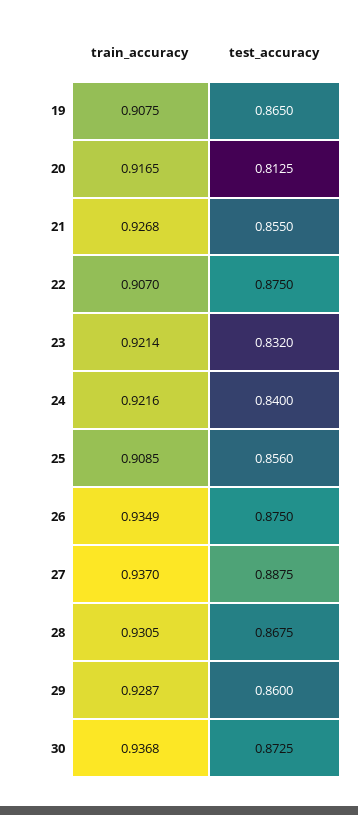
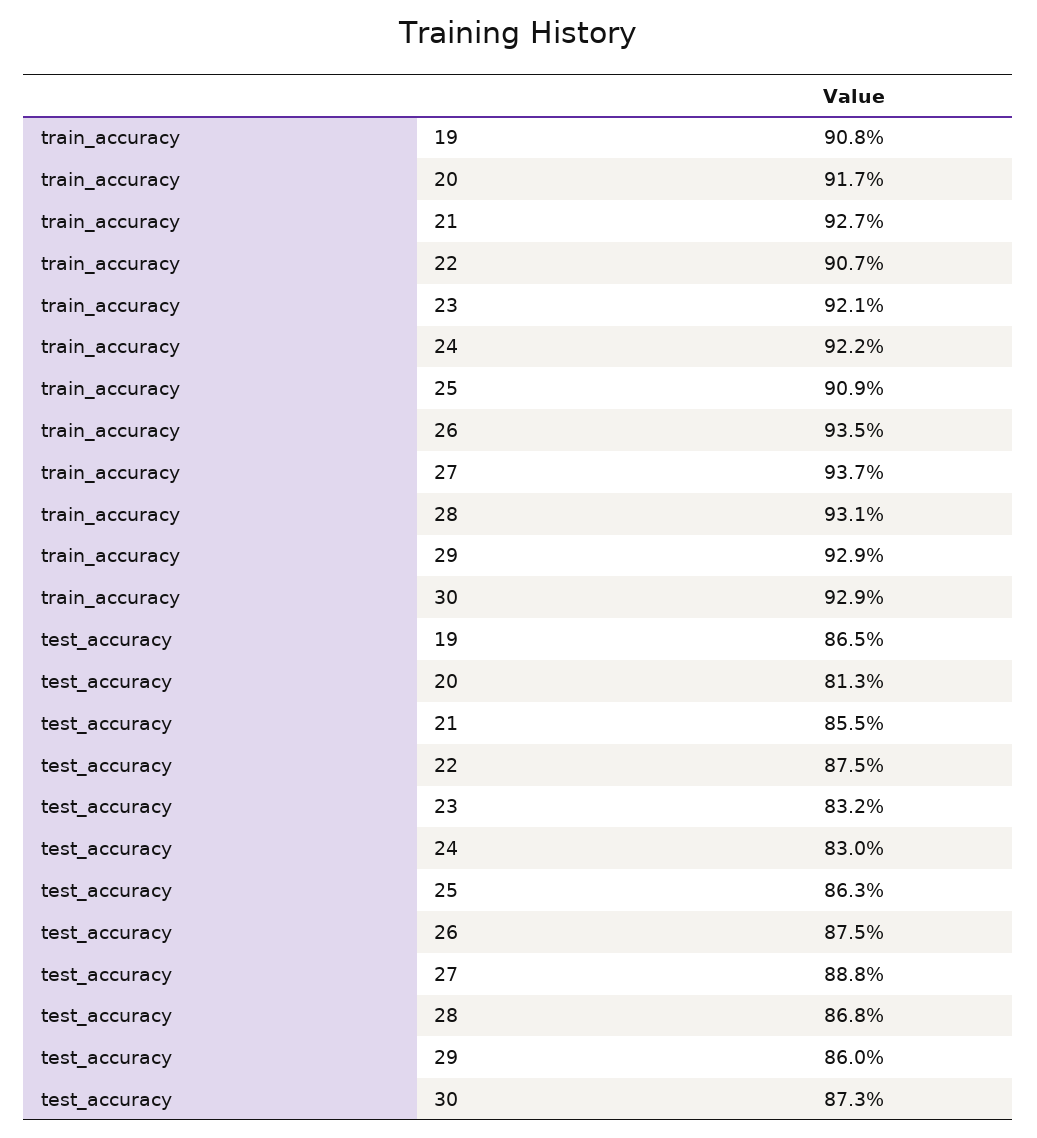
  {
    "train_accuracy": {
      "19": 0.9075,
      "20": 0.9165,
      "21": 0.9268,
      "22": 0.907,
      "23": 0.9214,
      "24": 0.9216,
      "25": 0.9085,
      "26": 0.9349,
      "27": 0.937,
      "28": 0.9305,
      "29": 0.9287,
-     "30": 0.9368
+     "30": 0.929
    },
    "test_accuracy": {
      "19": 0.865,
      "20": 0.8125,
      "21": 0.855,
      "22": 0.875,
      "23": 0.832,
-     "24": 0.84,
+     "24": 0.83,
-     "25": 0.856,
+     "25": 0.863,
      "26": 0.875,
      "27": 0.8875,
      "28": 0.8675,
      "29": 0.86,
      "30": 0.8725
    }
  }

